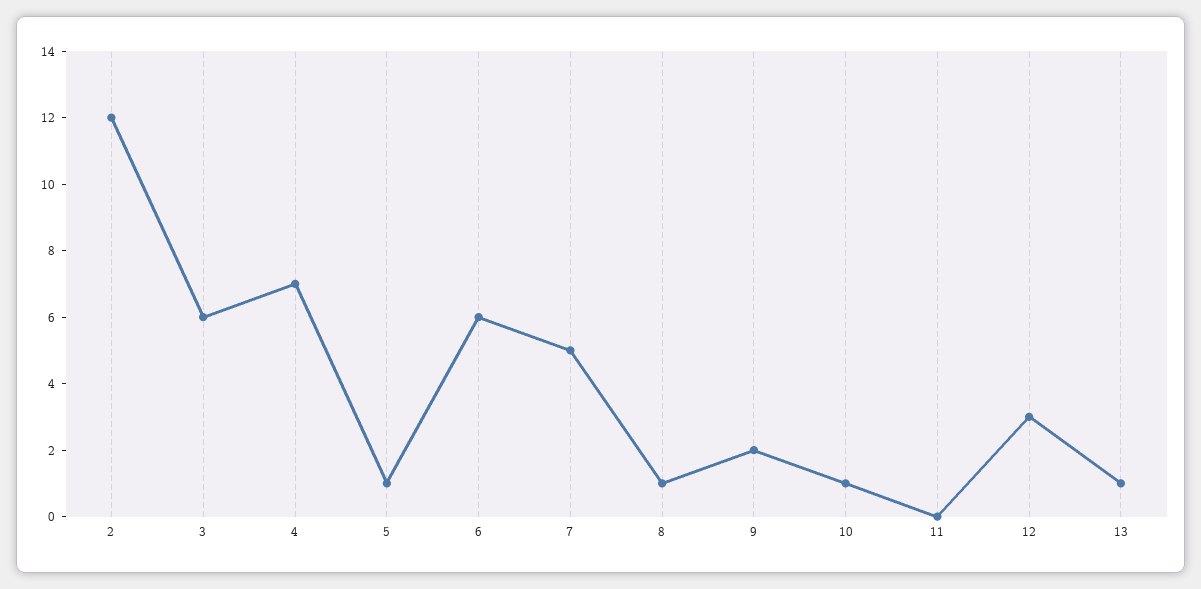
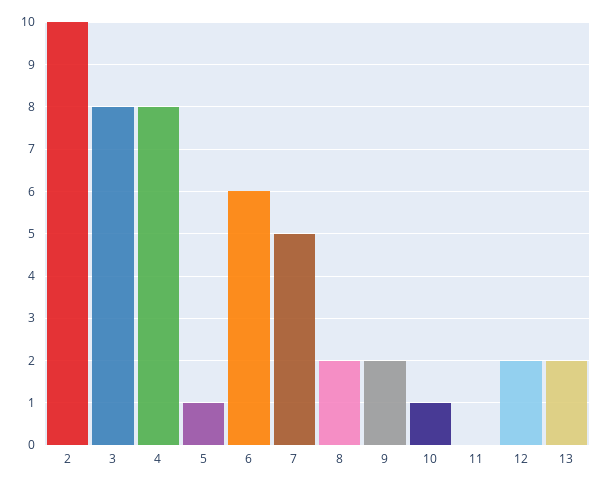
  {
-   "2": 12,
+   "2": 10,
-   "3": 6,
+   "3": 8,
-   "4": 7,
+   "4": 8,
    "5": 1,
    "6": 6,
    "7": 5,
-   "8": 1,
+   "8": 2,
    "9": 2,
    "10": 1,
    "11": 0,
-   "12": 3,
+   "12": 2,
-   "13": 1
+   "13": 2
  }

